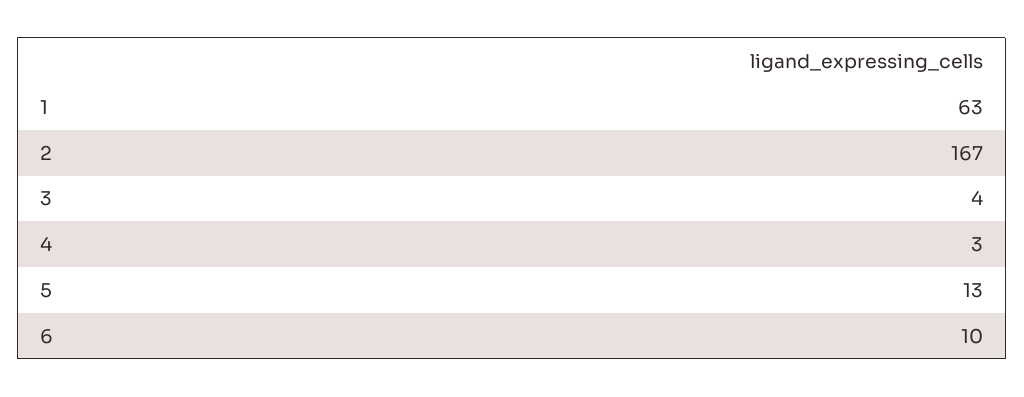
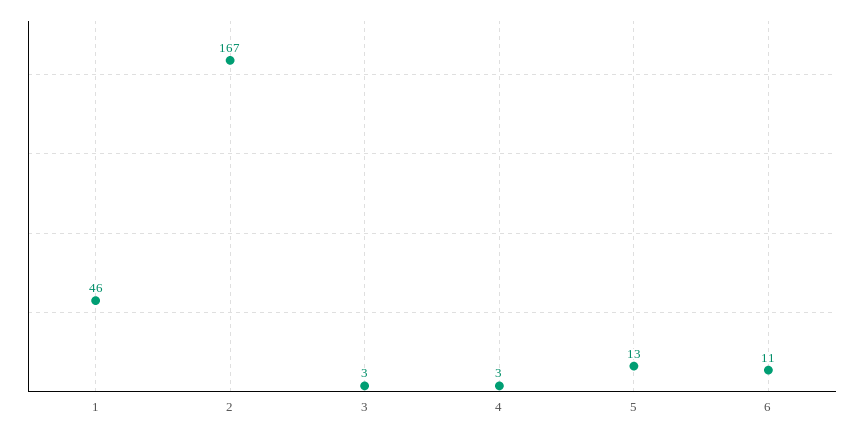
  {
-   "1": 63,
+   "1": 46,
    "2": 167,
-   "3": 4,
+   "3": 3,
    "4": 3,
    "5": 13,
-   "6": 10
+   "6": 11
  }

